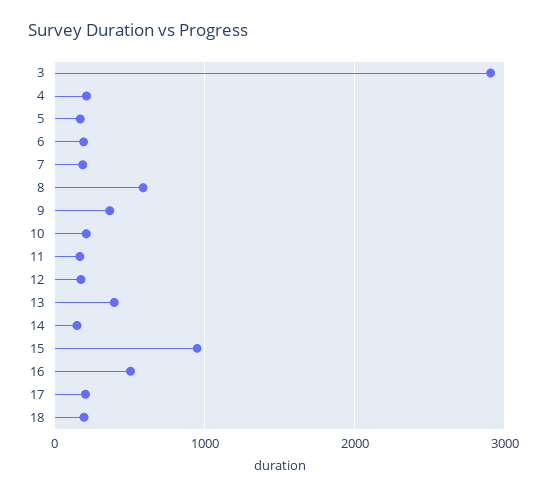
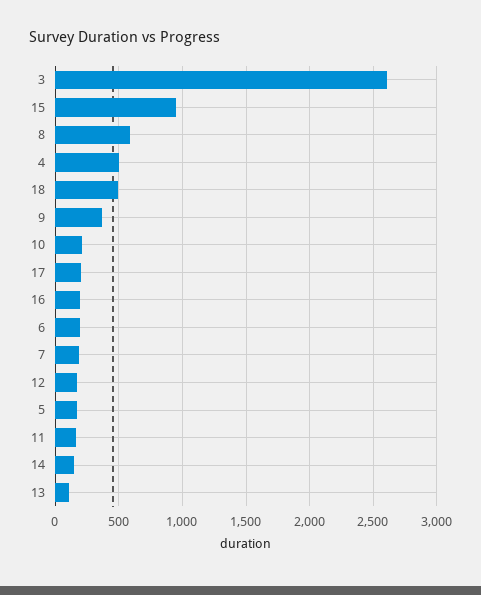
  {
-   "3": 2900,
+   "3": 2600,
-   "4": 200,
+   "4": 500,
    "5": 150,
    "6": 200,
    "7": 200,
    "8": 600,
    "9": 350,
    "10": 200,
    "11": 150,
    "12": 150,
-   "13": 400,
+   "13": 100,
    "14": 150,
    "15": 950,
-   "16": 500,
+   "16": 200,
    "17": 200,
-   "18": 200
+   "18": 500
  }

